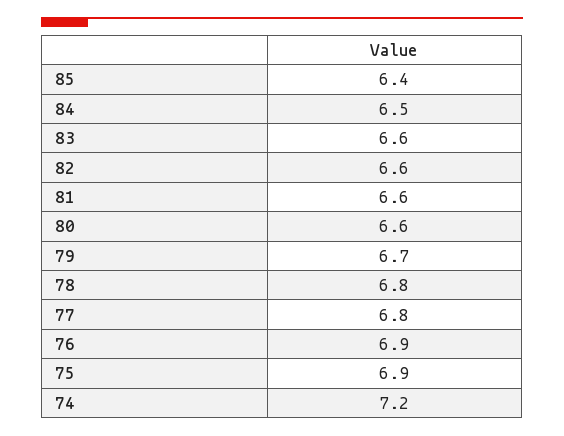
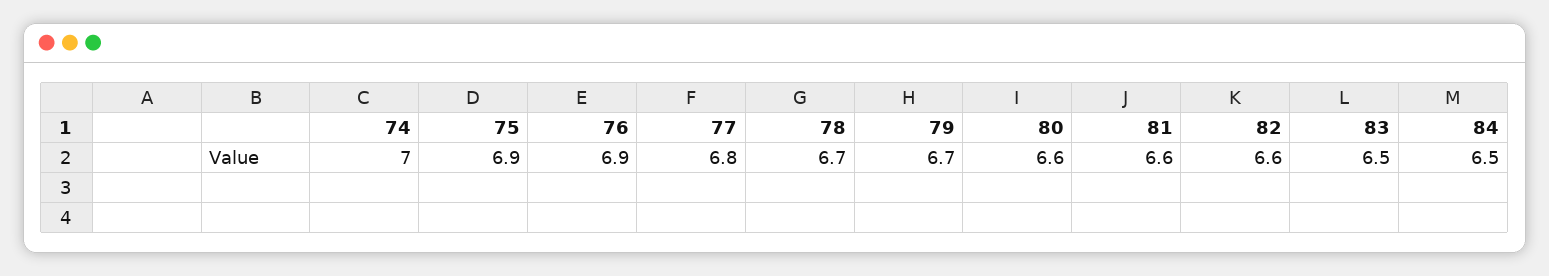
  {
-   "85": 6.4,
    "84": 6.5,
-   "83": 6.6,
+   "83": 6.5,
    "82": 6.6,
    "81": 6.6,
    "80": 6.6,
    "79": 6.7,
-   "78": 6.8,
+   "78": 6.7,
    "77": 6.8,
    "76": 6.9,
    "75": 6.9,
-   "74": 7.2
+   "74": 7
  }

